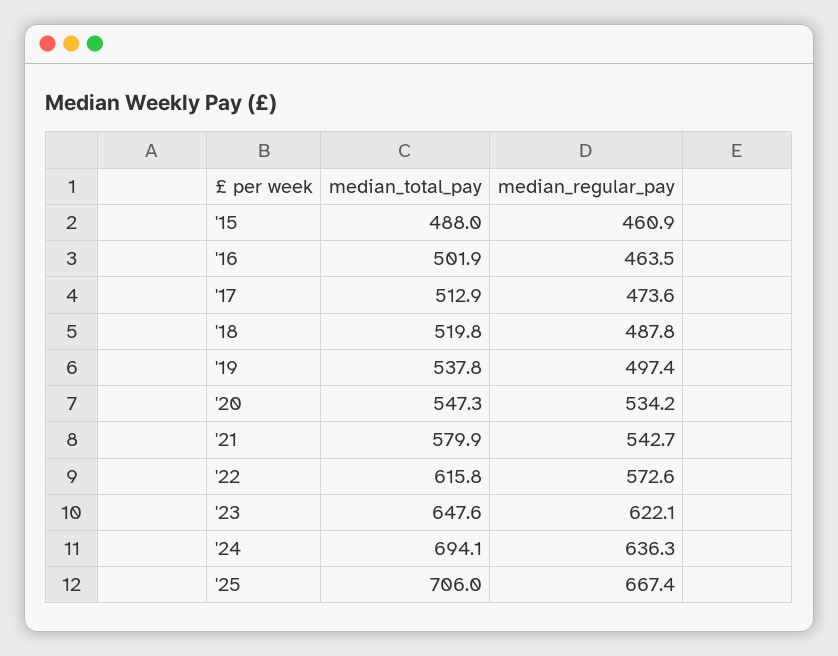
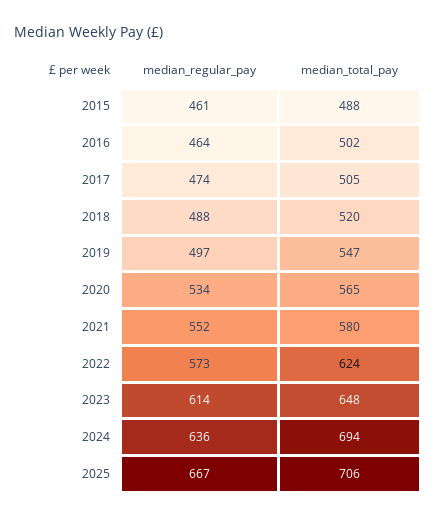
  {
    "median_total_pay": {
      "'15": 488,
      "'16": 501.9,
-     "'17": 512.9,
+     "'17": 505,
      "'18": 519.8,
-     "'19": 537.8,
+     "'19": 547,
-     "'20": 547.3,
+     "'20": 565,
      "'21": 579.9,
-     "'22": 615.8,
+     "'22": 624,
      "'23": 647.6,
      "'24": 694.1,
      "'25": 706
    },
    "median_regular_pay": {
      "'15": 460.9,
      "'16": 463.5,
      "'17": 473.6,
      "'18": 487.8,
      "'19": 497.4,
      "'20": 534.2,
-     "'21": 542.7,
+     "'21": 552,
      "'22": 572.6,
-     "'23": 622.1,
+     "'23": 614,
      "'24": 636.3,
      "'25": 667.4
    }
  }

